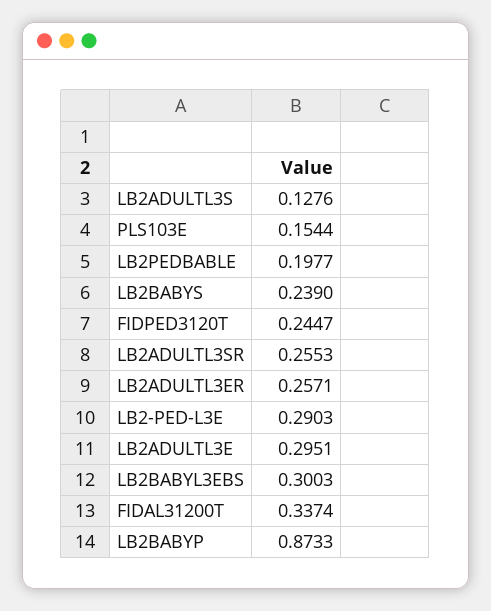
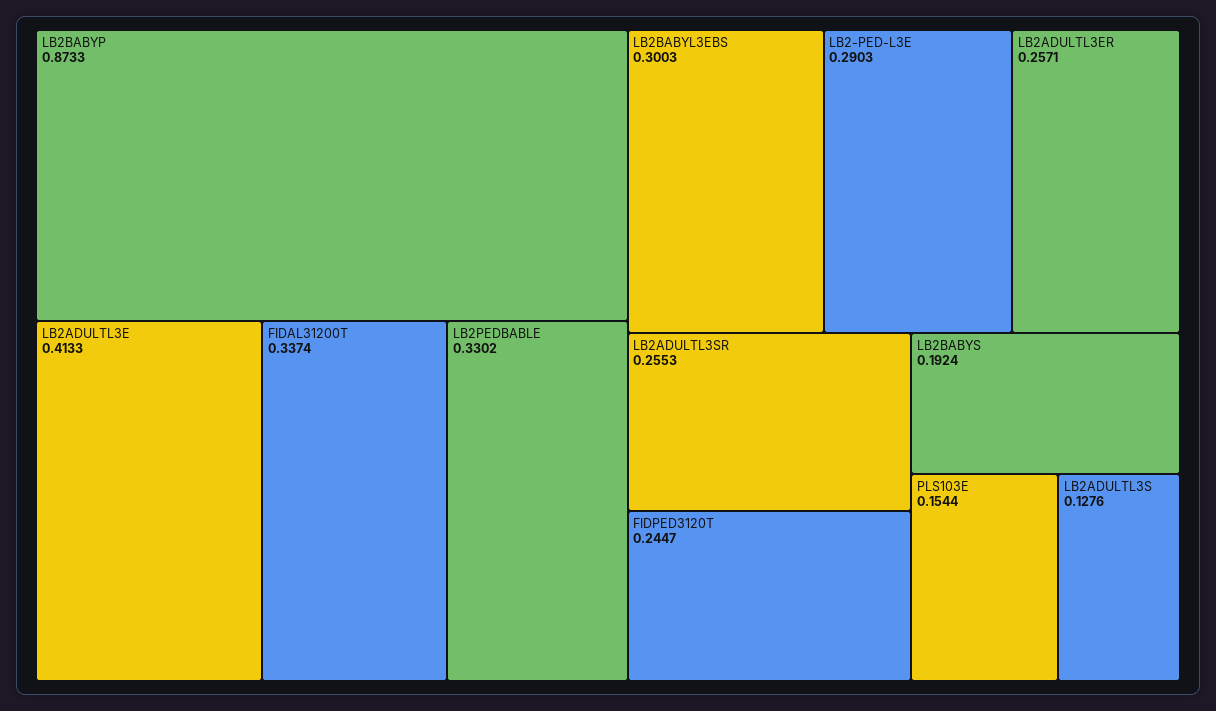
  {
    "LB2ADULTL3S": 0.1276,
    "PLS103E": 0.1544,
-   "LB2PEDBABLE": 0.1977,
+   "LB2PEDBABLE": 0.3302,
-   "LB2BABYS": 0.239,
+   "LB2BABYS": 0.1924,
    "FIDPED3120T": 0.2447,
    "LB2ADULTL3SR": 0.2553,
    "LB2ADULTL3ER": 0.2571,
    "LB2-PED-L3E": 0.2903,
-   "LB2ADULTL3E": 0.2951,
+   "LB2ADULTL3E": 0.4133,
    "LB2BABYL3EBS": 0.3003,
    "FIDAL31200T": 0.3374,
    "LB2BABYP": 0.8733
  }

